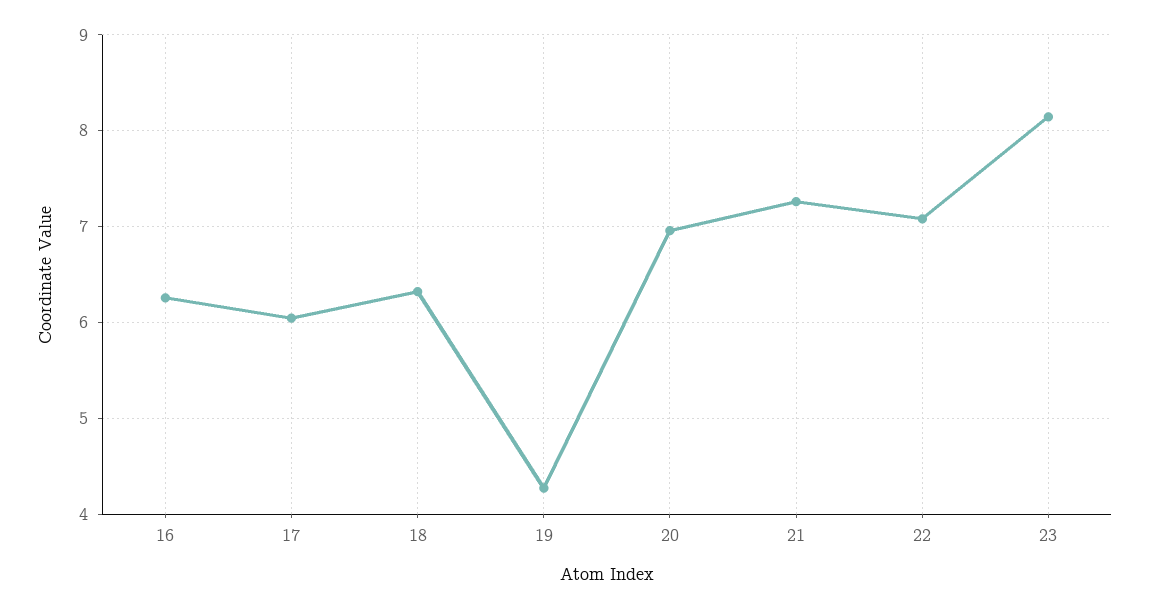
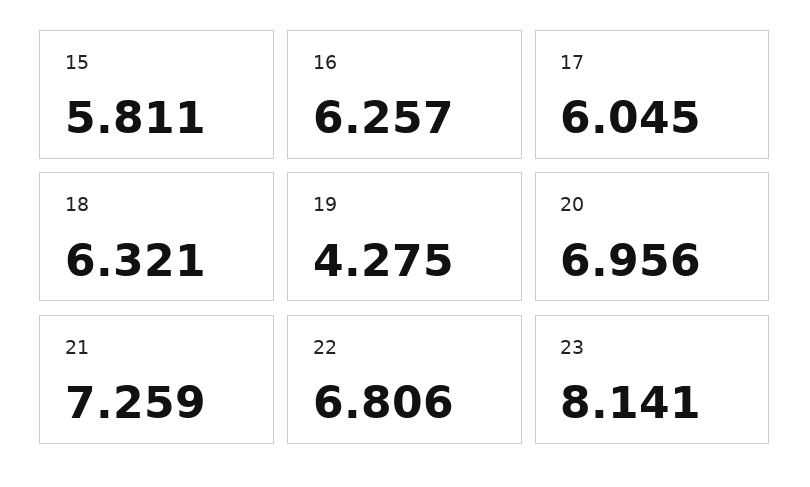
  {
    "16": 6.257,
    "17": 6.045,
    "18": 6.321,
    "19": 4.275,
    "20": 6.956,
    "21": 7.259,
-   "22": 7.1,
+   "22": 6.806,
-   "23": 8.141
+   "23": 8.141,
+   "15": 5.811
  }

